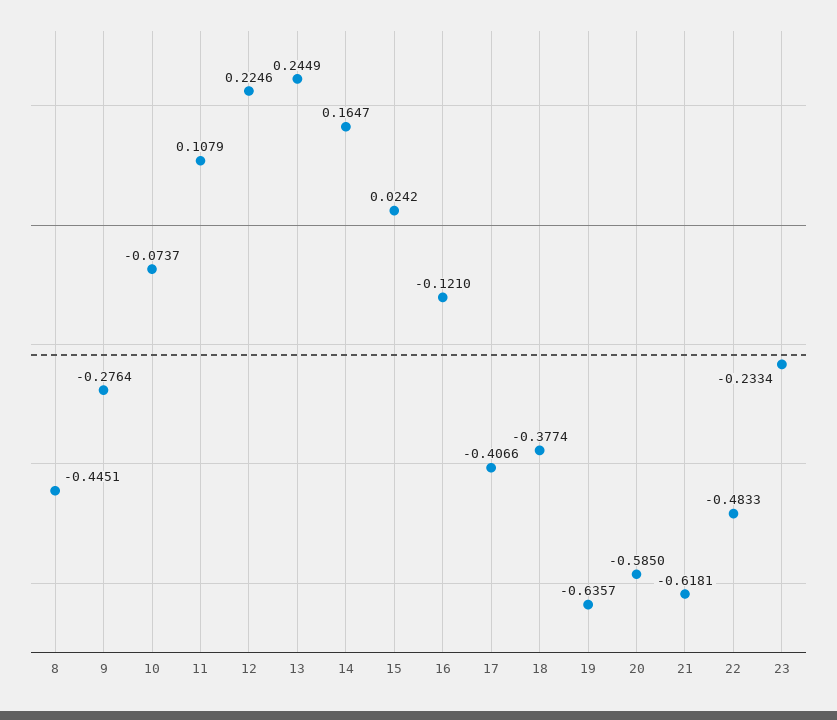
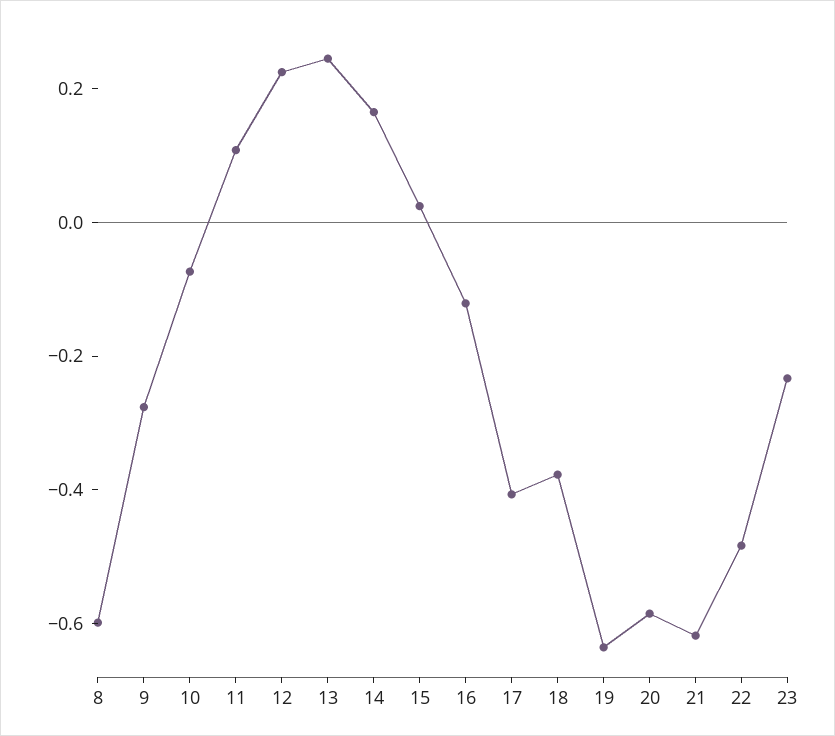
  {
-   "8": -0.4451,
+   "8": -0.6,
    "9": -0.2764,
    "10": -0.0737,
    "11": 0.1079,
    "12": 0.2246,
    "13": 0.2449,
    "14": 0.1647,
    "15": 0.0242,
    "16": -0.121,
    "17": -0.4066,
    "18": -0.3774,
    "19": -0.6357,
    "20": -0.585,
    "21": -0.6181,
    "22": -0.4833,
    "23": -0.2334
  }

